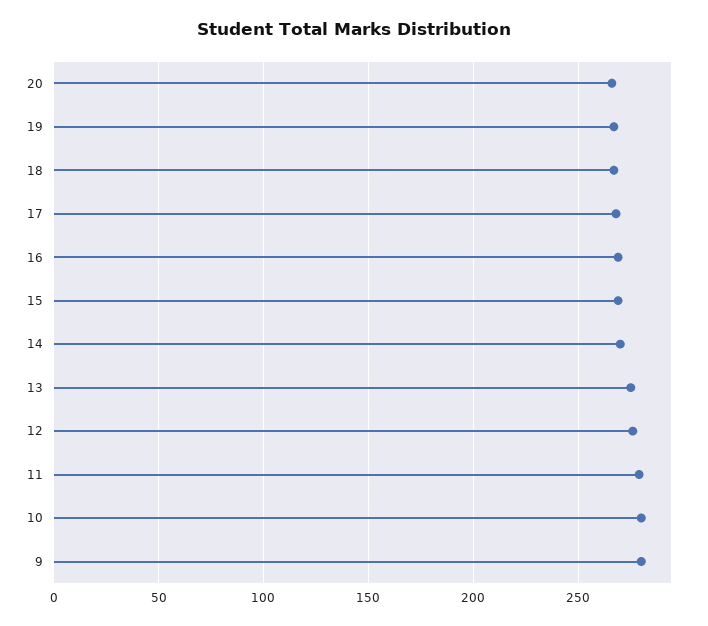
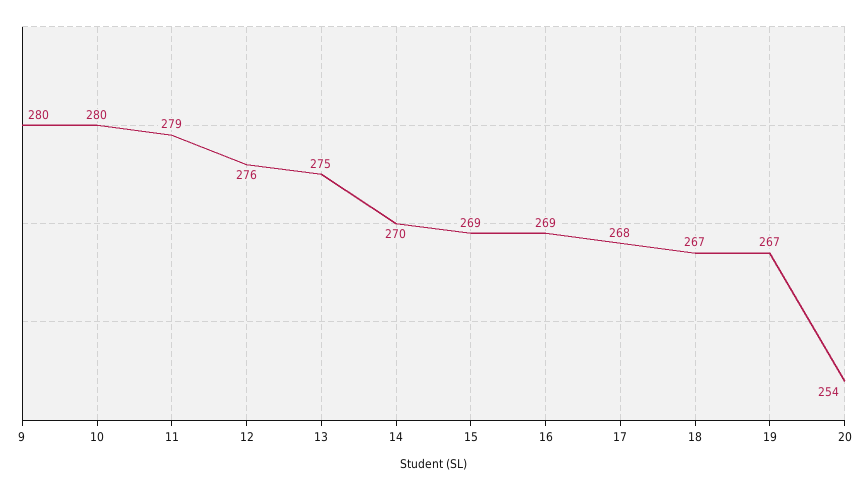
  {
-   "20": 265,
+   "20": 254,
    "19": 267,
    "18": 267,
    "17": 268,
    "16": 269,
    "15": 269,
    "14": 270,
    "13": 275,
    "12": 276,
    "11": 279,
    "10": 280,
    "9": 280
  }

